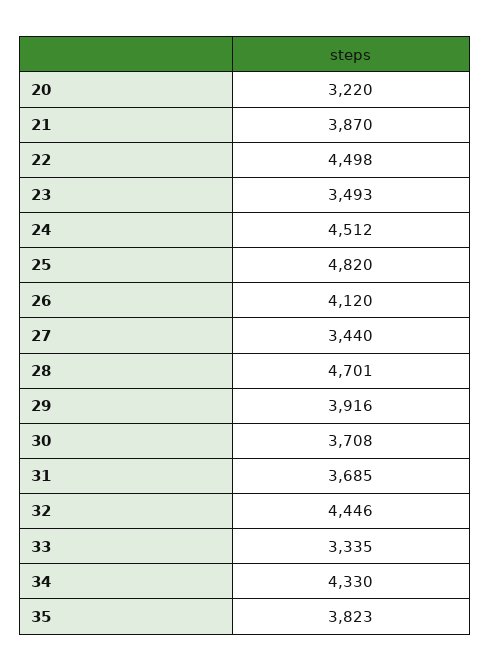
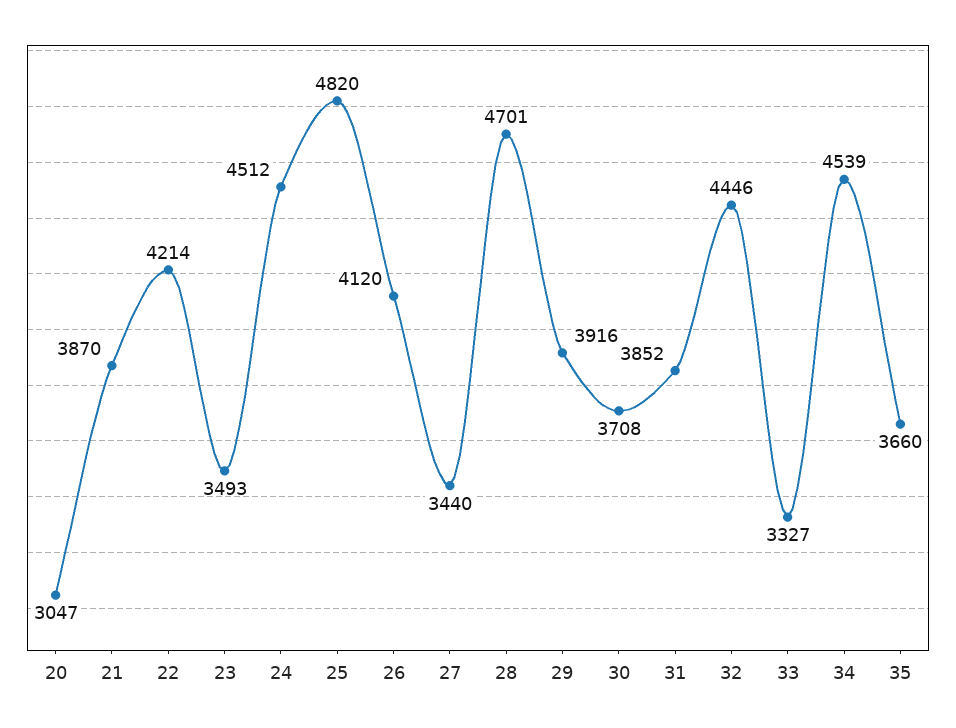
  {
-   "20": 3220,
+   "20": 3047,
    "21": 3870,
-   "22": 4498,
+   "22": 4214,
    "23": 3493,
    "24": 4512,
    "25": 4820,
    "26": 4120,
    "27": 3440,
    "28": 4701,
    "29": 3916,
    "30": 3708,
-   "31": 3685,
+   "31": 3852,
    "32": 4446,
-   "33": 3335,
+   "33": 3327,
-   "34": 4330,
+   "34": 4539,
-   "35": 3823
+   "35": 3660
  }

